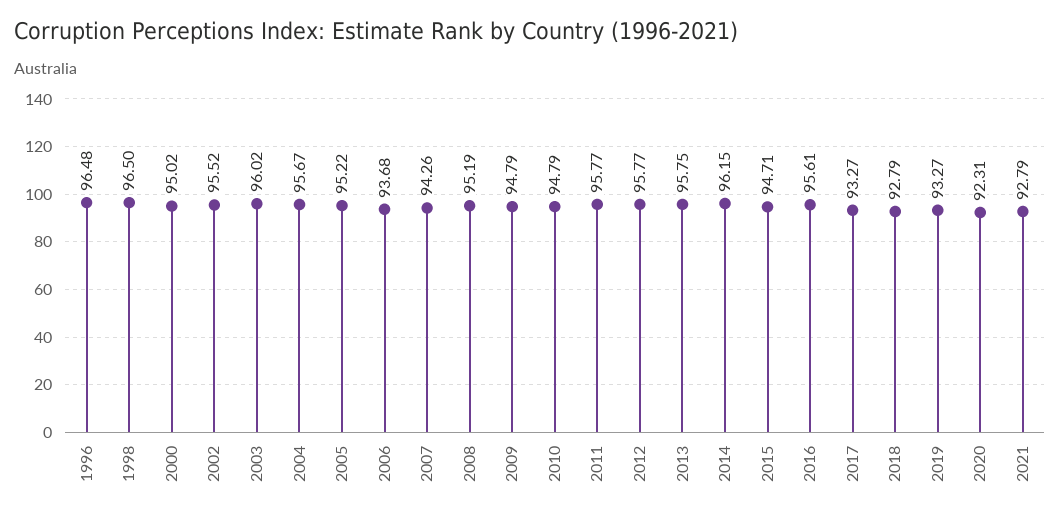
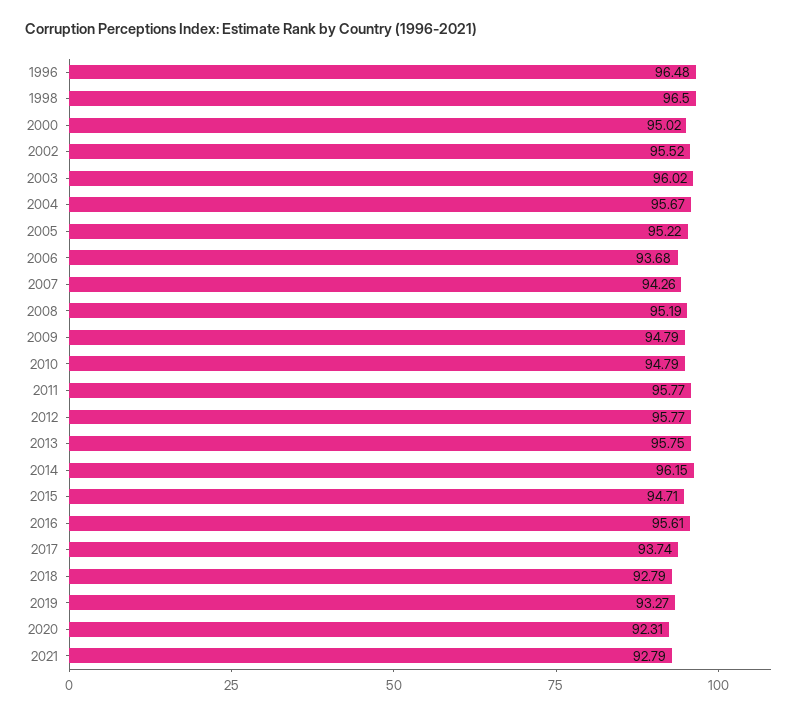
  {
    "1996": 96.48,
    "1998": 96.5,
    "2000": 95.02,
    "2002": 95.52,
    "2003": 96.02,
    "2004": 95.67,
    "2005": 95.22,
    "2006": 93.68,
    "2007": 94.26,
    "2008": 95.19,
    "2009": 94.79,
    "2010": 94.79,
    "2011": 95.77,
    "2012": 95.77,
    "2013": 95.75,
    "2014": 96.15,
    "2015": 94.71,
    "2016": 95.61,
-   "2017": 93.27,
+   "2017": 93.74,
    "2018": 92.79,
    "2019": 93.27,
    "2020": 92.31,
    "2021": 92.79
  }

